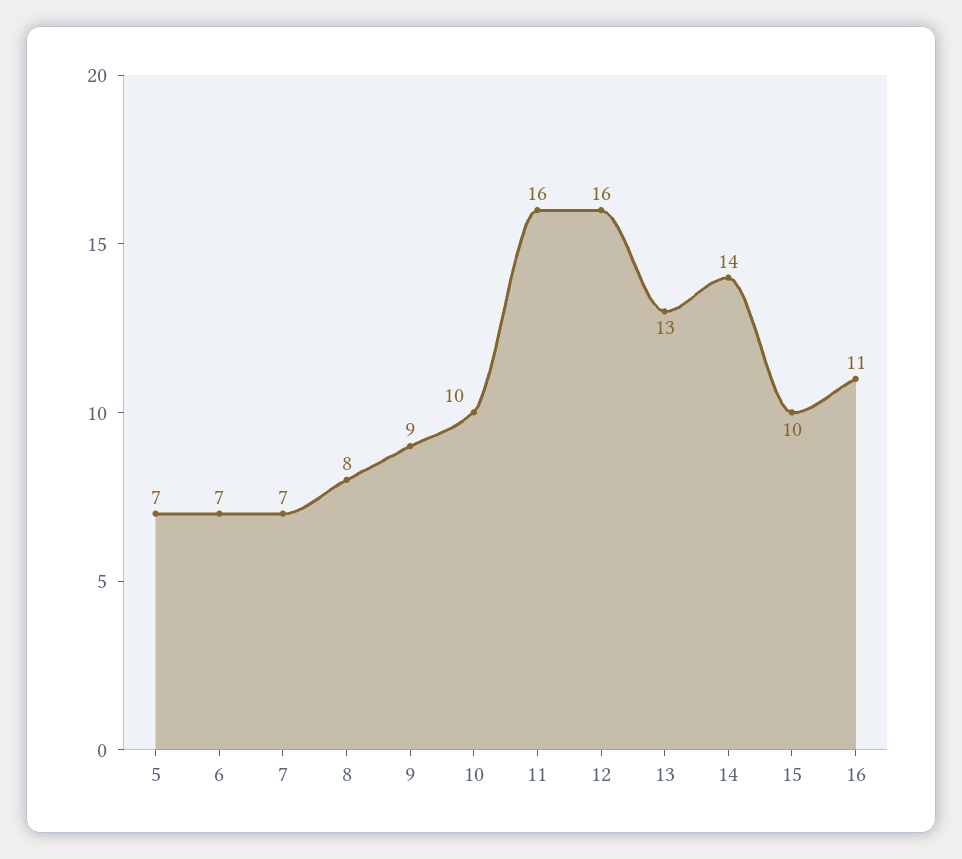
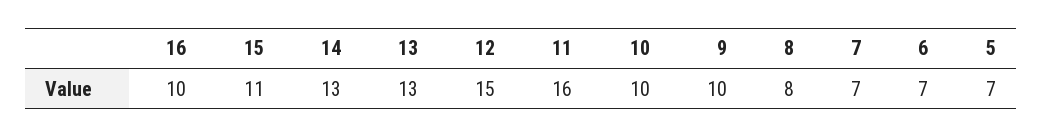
  {
    "5": 7,
    "6": 7,
    "7": 7,
    "8": 8,
-   "9": 9,
+   "9": 10,
    "10": 10,
    "11": 16,
-   "12": 16,
+   "12": 15,
    "13": 13,
-   "14": 14,
+   "14": 13,
-   "15": 10,
+   "15": 11,
-   "16": 11
+   "16": 10
  }

